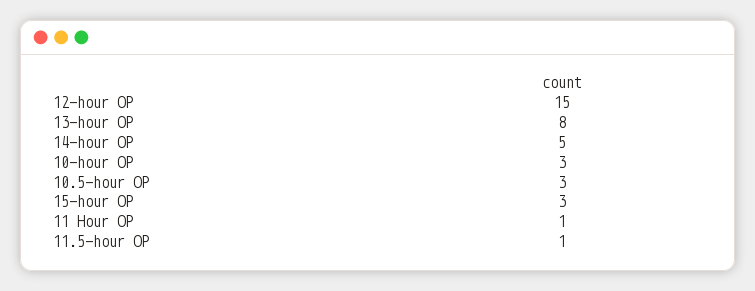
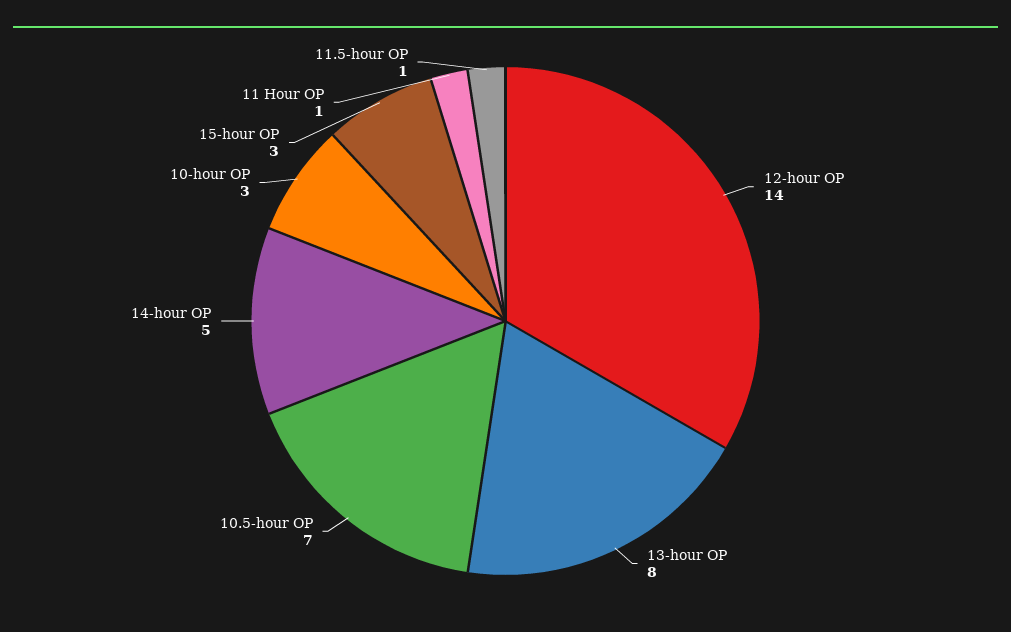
  {
-   "12-hour OP": 15,
+   "12-hour OP": 14,
    "13-hour OP": 8,
    "14-hour OP": 5,
    "10-hour OP": 3,
-   "10.5-hour OP": 3,
+   "10.5-hour OP": 7,
    "15-hour OP": 3,
    "11 Hour OP": 1,
    "11.5-hour OP": 1
  }

